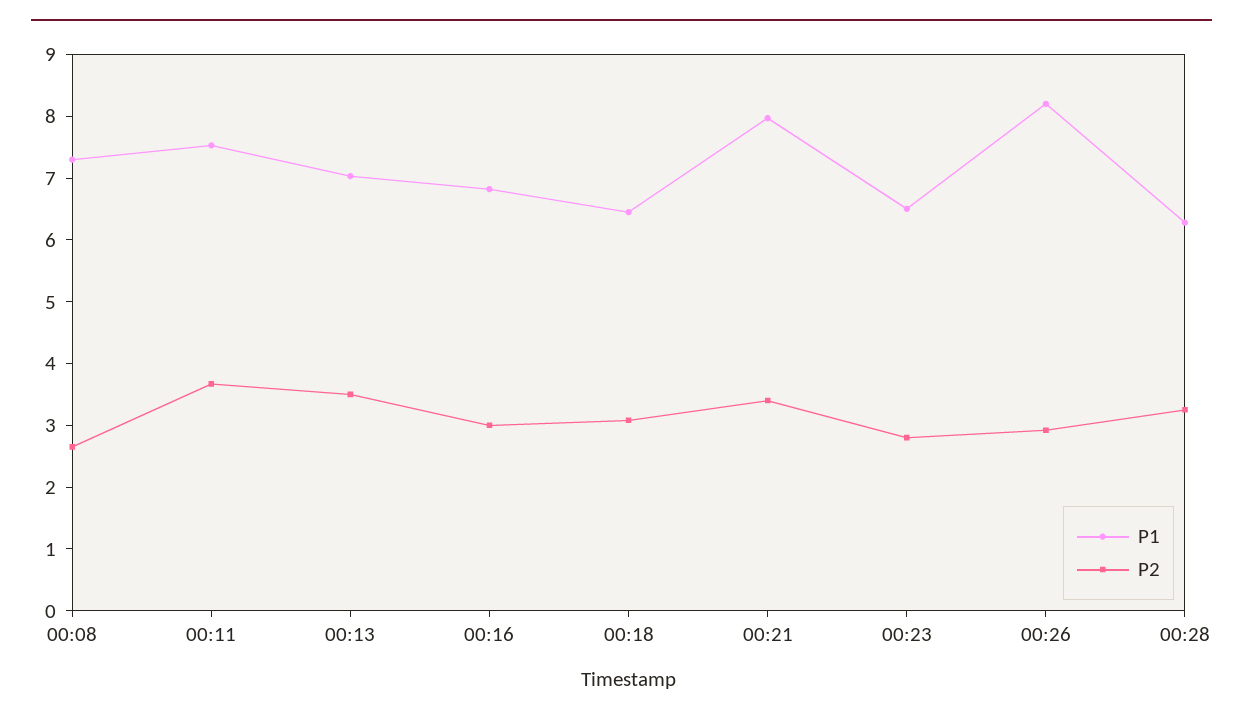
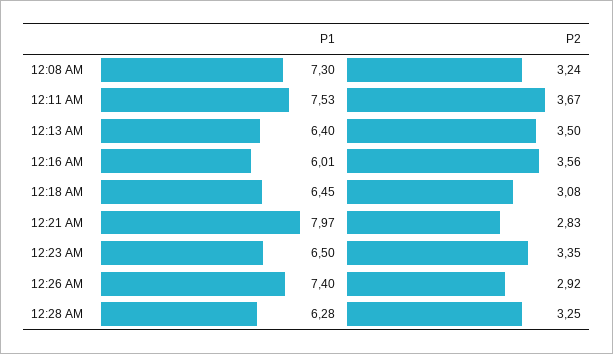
  {
    "P1": {
      "00:08": 7.3,
      "00:11": 7.53,
-     "00:13": 7,
+     "00:13": 6.4,
-     "00:16": 6.8,
+     "00:16": 6.01,
      "00:18": 6.45,
      "00:21": 7.97,
      "00:23": 6.5,
-     "00:26": 8.2,
+     "00:26": 7.4,
      "00:28": 6.28
    },
    "P2": {
-     "00:08": 2.6,
+     "00:08": 3.24,
      "00:11": 3.67,
      "00:13": 3.5,
-     "00:16": 3,
+     "00:16": 3.56,
      "00:18": 3.08,
-     "00:21": 3.4,
+     "00:21": 2.83,
-     "00:23": 2.8,
+     "00:23": 3.35,
      "00:26": 2.92,
      "00:28": 3.25
    }
  }

